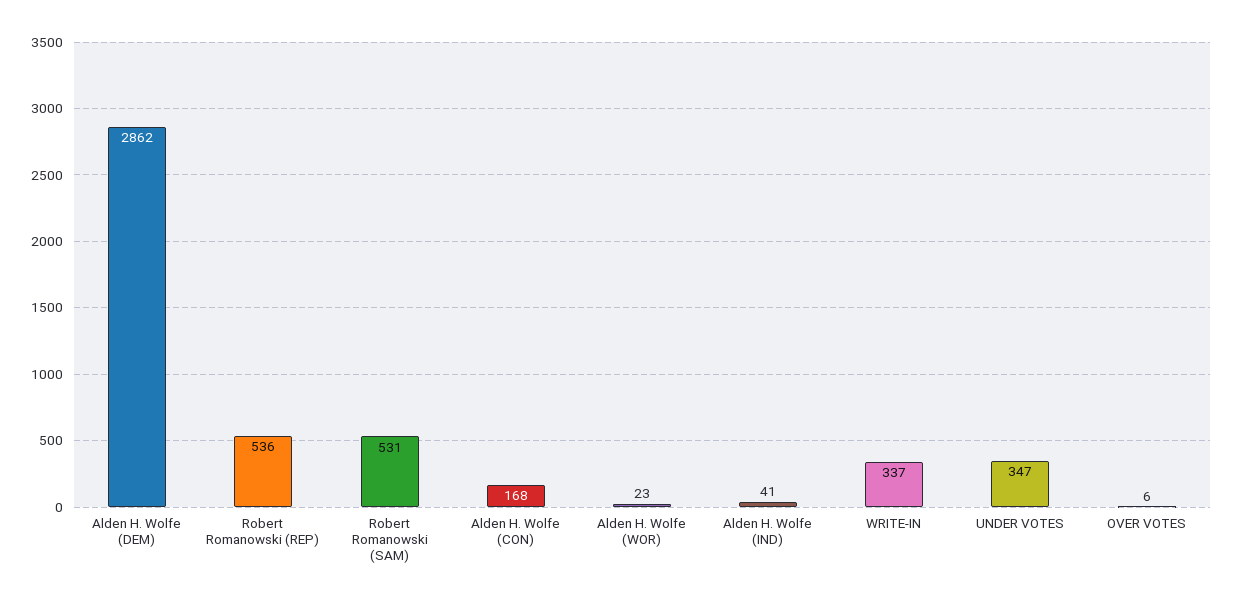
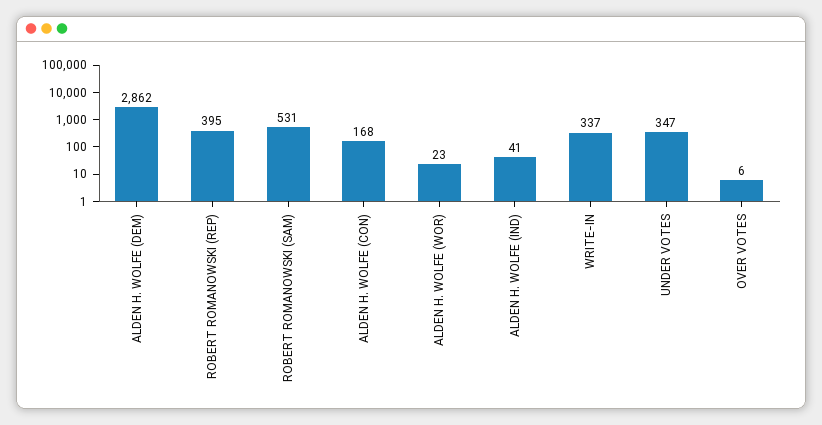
  {
    "Alden H. Wolfe (DEM)": 2862,
-   "Robert Romanowski (REP)": 536,
+   "Robert Romanowski (REP)": 395,
    "Robert Romanowski (SAM)": 531,
    "Alden H. Wolfe (CON)": 168,
    "Alden H. Wolfe (WOR)": 23,
    "Alden H. Wolfe (IND)": 41,
    "WRITE-IN": 337,
    "UNDER VOTES": 347,
    "OVER VOTES": 6
  }

